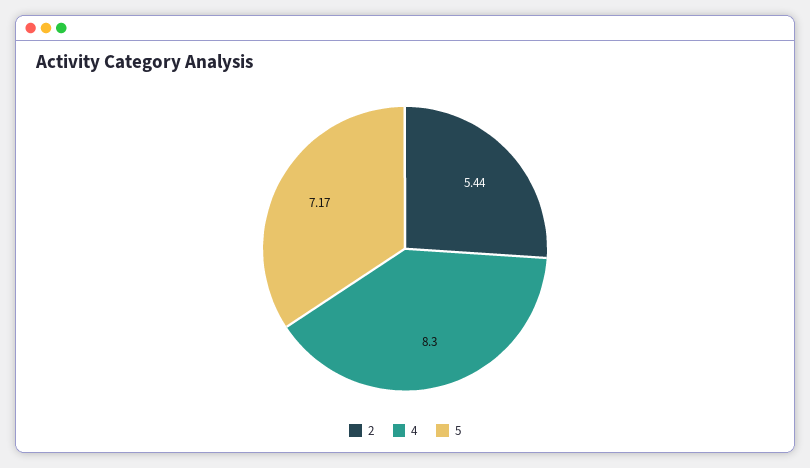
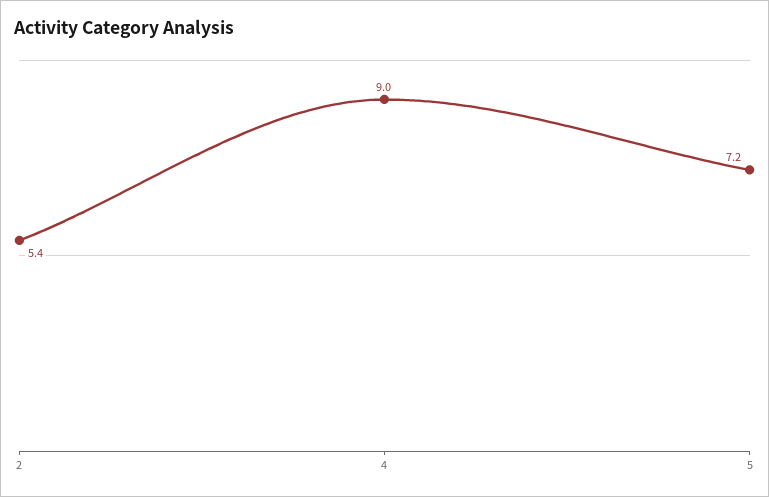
  {
    "2": 5.44,
-   "4": 8.3,
+   "4": 9,
    "5": 7.17
  }

